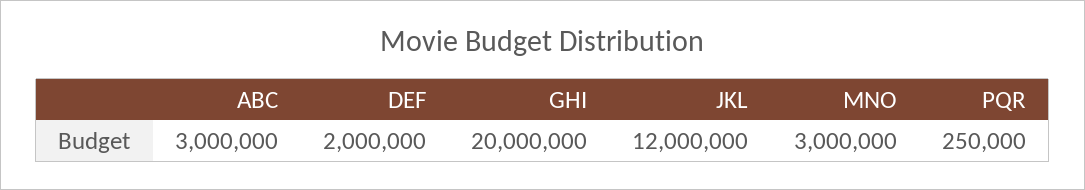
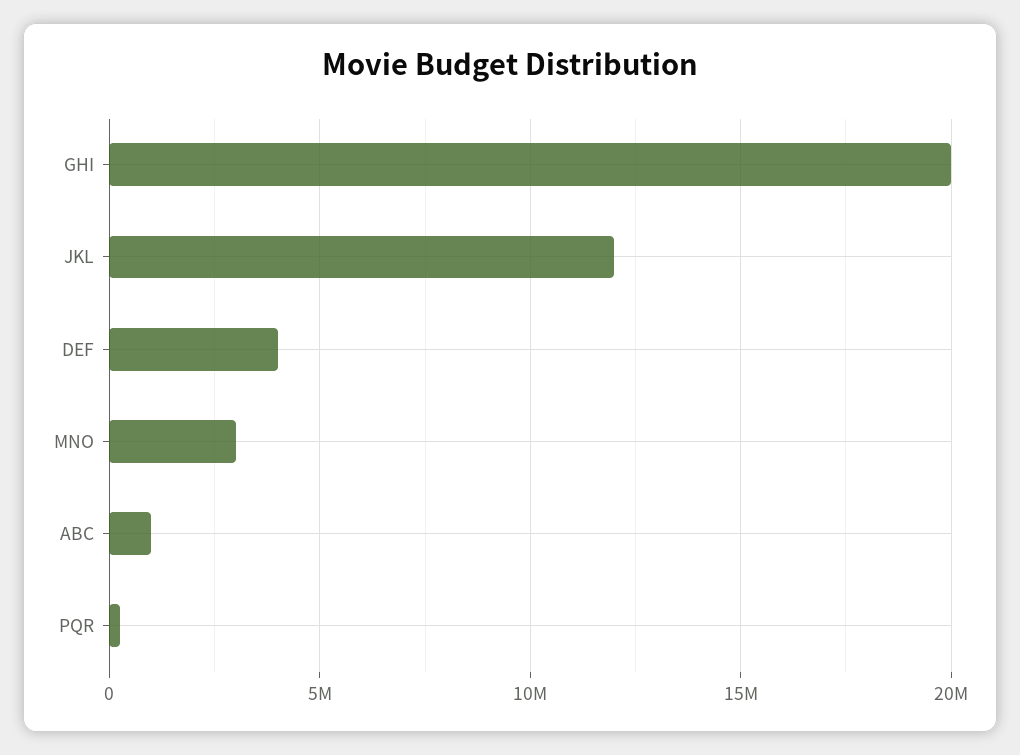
  {
-   "ABC": 3000000,
+   "ABC": 1000000,
-   "DEF": 2000000,
+   "DEF": 4000000,
    "GHI": 20000000,
    "JKL": 12000000,
    "MNO": 3000000,
    "PQR": 250000
  }

